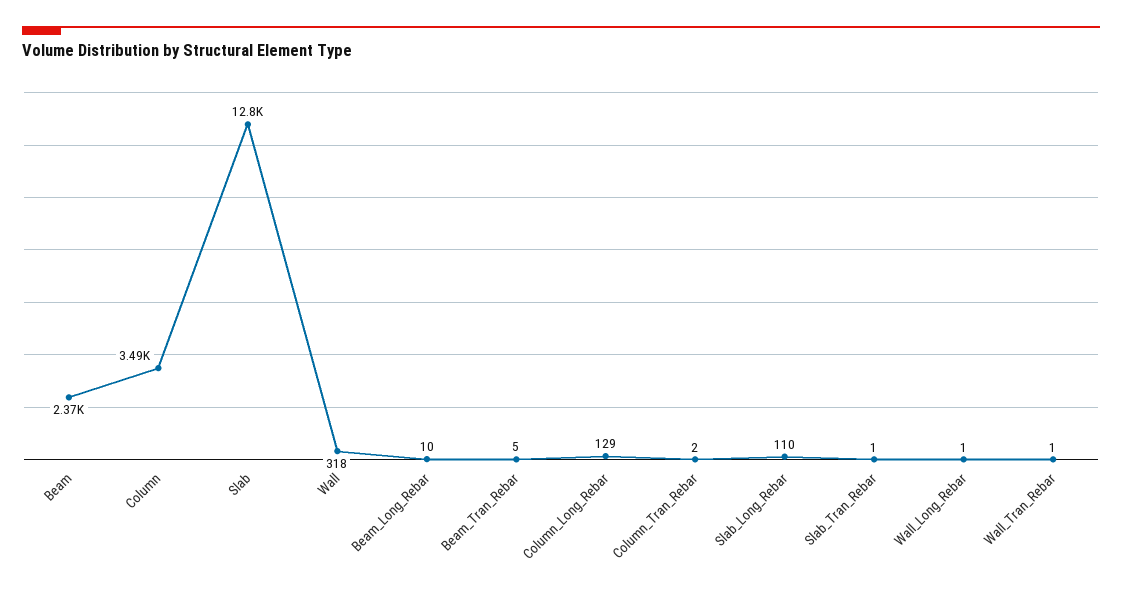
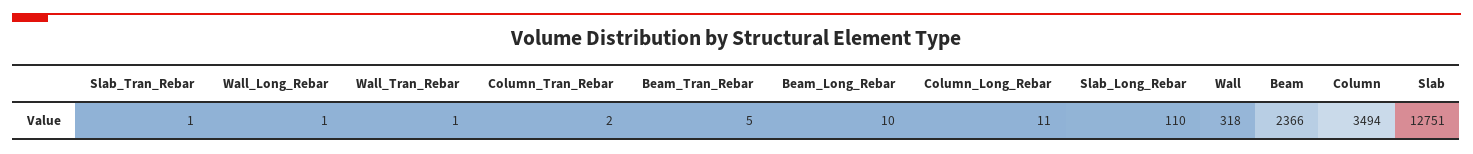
  {
    "Beam": 2366,
    "Column": 3494,
    "Slab": 12751,
    "Wall": 318,
    "Beam_Long_Rebar": 10,
    "Beam_Tran_Rebar": 5,
-   "Column_Long_Rebar": 129,
+   "Column_Long_Rebar": 11,
    "Column_Tran_Rebar": 2,
    "Slab_Long_Rebar": 110,
    "Slab_Tran_Rebar": 1,
    "Wall_Long_Rebar": 1,
    "Wall_Tran_Rebar": 1
  }

